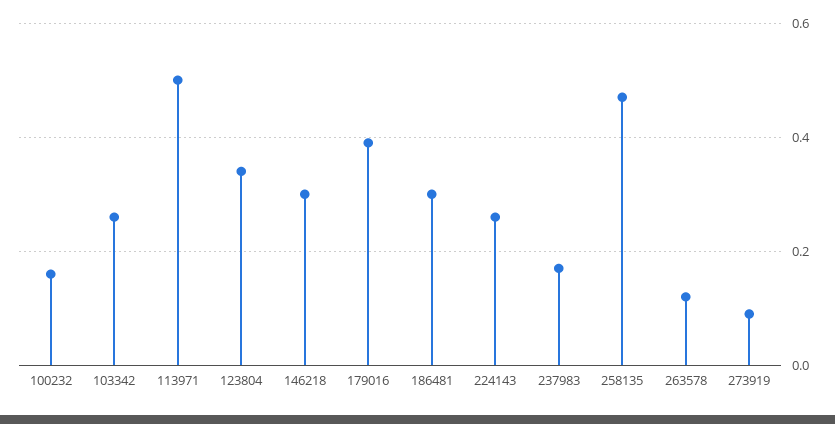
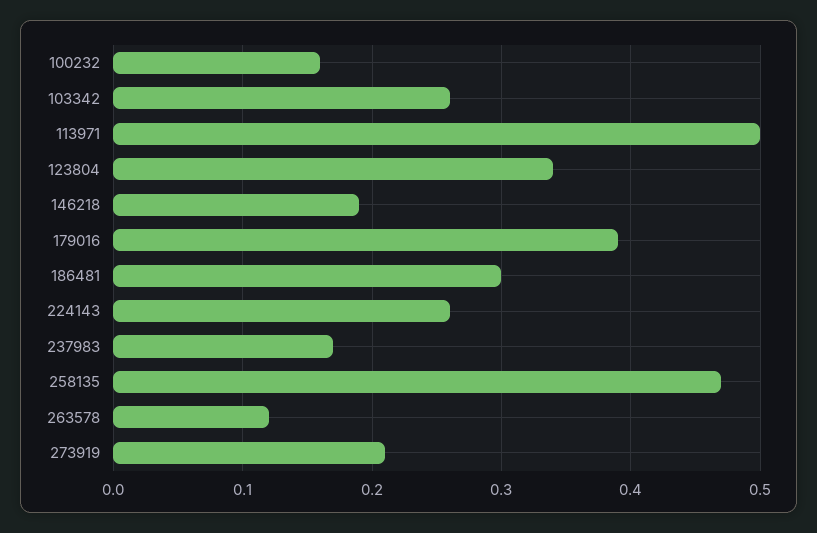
  {
    "100232": 0.16,
    "103342": 0.26,
    "113971": 0.5,
    "123804": 0.34,
-   "146218": 0.3,
+   "146218": 0.19,
    "179016": 0.39,
    "186481": 0.3,
    "224143": 0.26,
    "237983": 0.17,
    "258135": 0.47,
    "263578": 0.12,
-   "273919": 0.1
+   "273919": 0.21
  }

